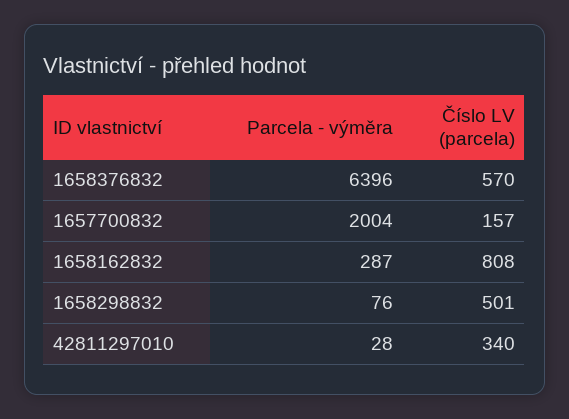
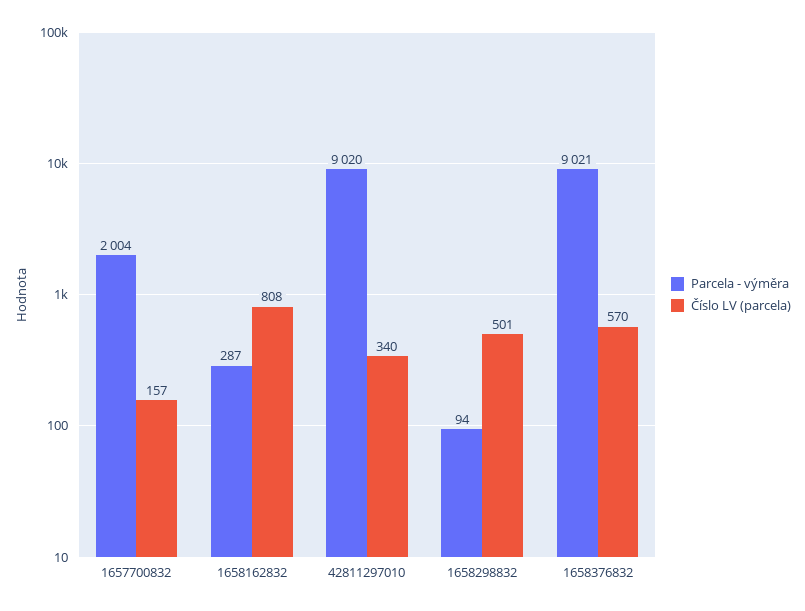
  {
    "Parcela - výměra": {
-     "1658376832": 6396,
+     "1658376832": 9021,
      "1657700832": 2004,
      "1658162832": 287,
-     "1658298832": 76,
+     "1658298832": 94,
-     "42811297010": 28
+     "42811297010": 9020
    },
    "Číslo LV (parcela)": {
      "1658376832": 570,
      "1657700832": 157,
      "1658162832": 808,
      "1658298832": 501,
      "42811297010": 340
    }
  }

